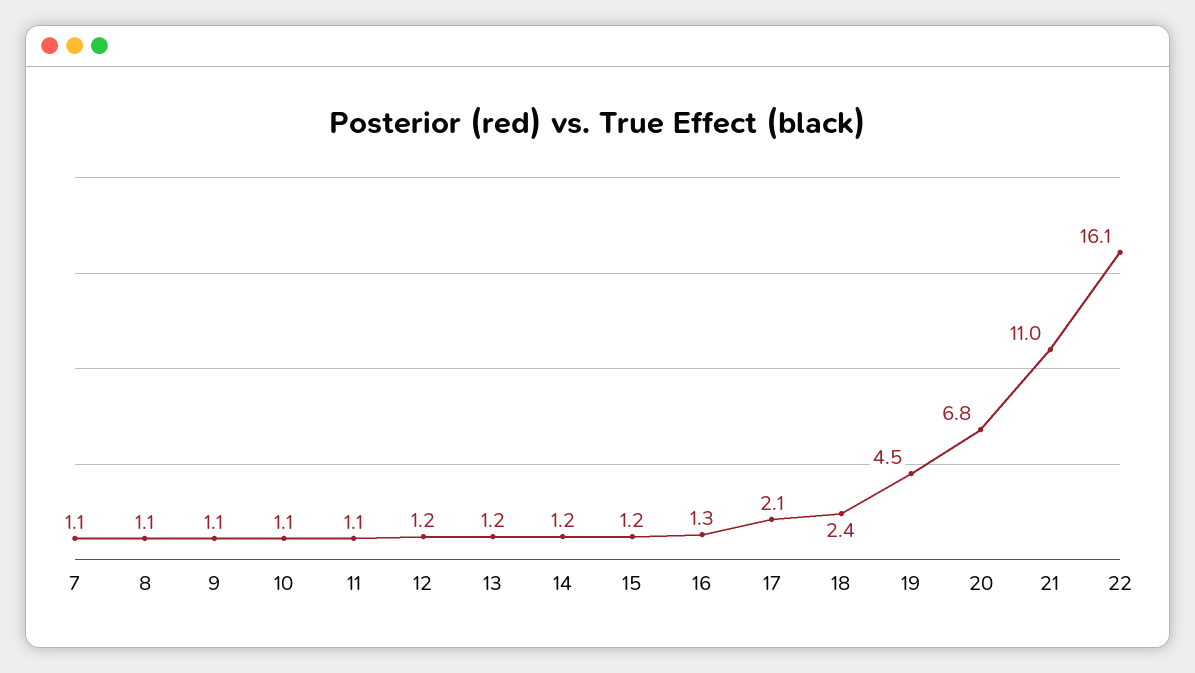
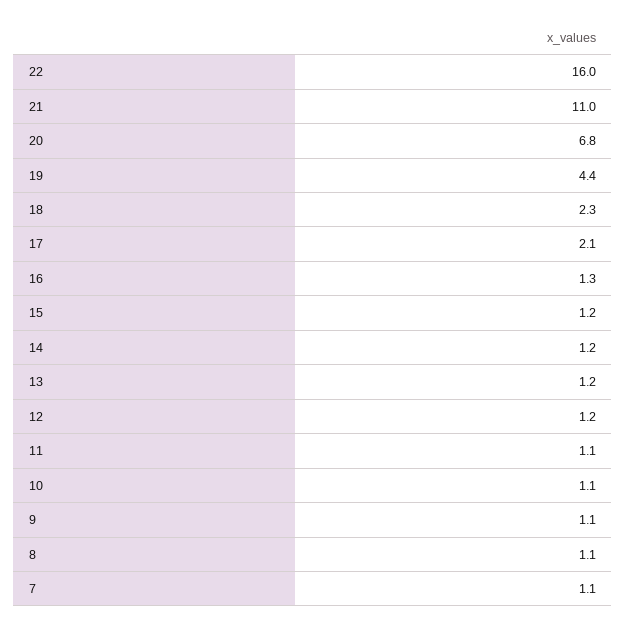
  {
    "7": 1.1,
    "8": 1.1,
    "9": 1.1,
    "10": 1.1,
    "11": 1.1,
    "12": 1.2,
    "13": 1.2,
    "14": 1.2,
    "15": 1.2,
    "16": 1.3,
    "17": 2.1,
-   "18": 2.4,
+   "18": 2.3,
-   "19": 4.5,
+   "19": 4.4,
    "20": 6.8,
    "21": 11,
-   "22": 16.1
+   "22": 16
  }

